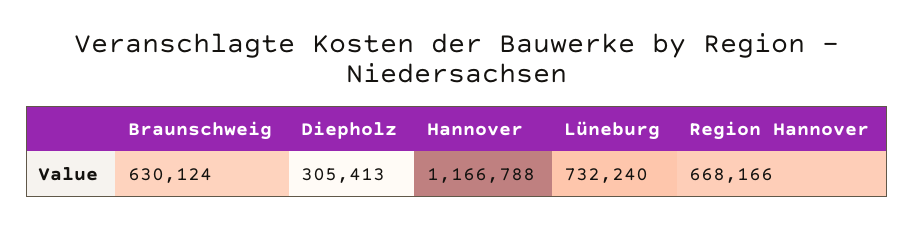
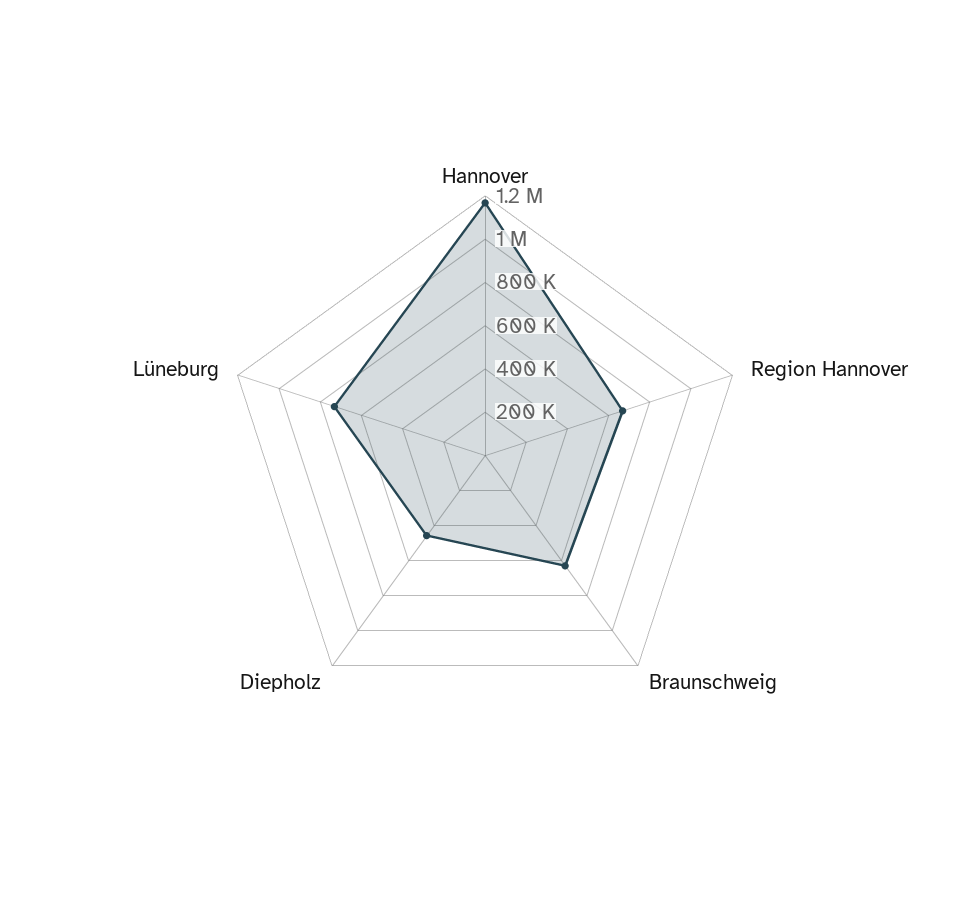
  {
    "Braunschweig": 630124,
-   "Diepholz": 305413,
+   "Diepholz": 450000,
    "Hannover": 1166788,
    "Lüneburg": 732240,
    "Region Hannover": 668166
  }

